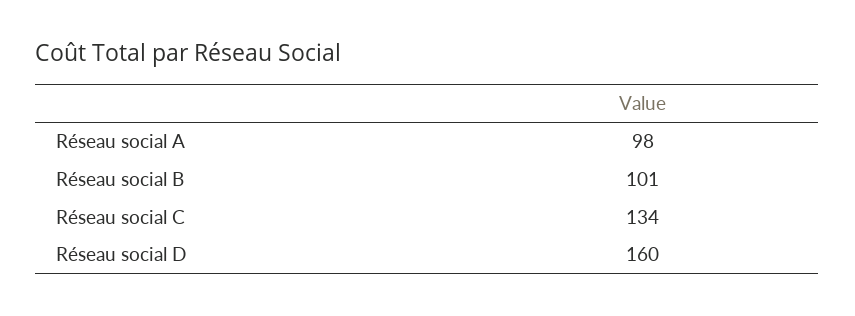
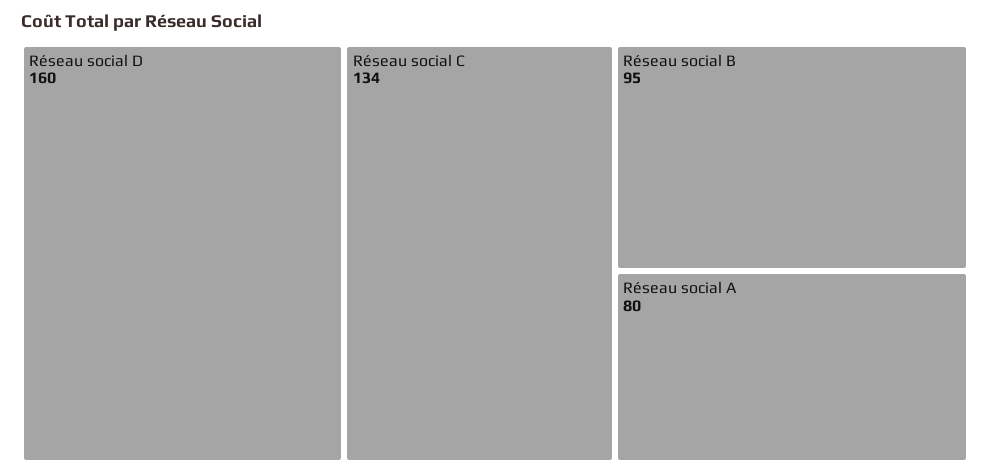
  {
-   "Réseau social A": 98,
+   "Réseau social A": 80,
-   "Réseau social B": 101,
+   "Réseau social B": 95,
    "Réseau social C": 134,
    "Réseau social D": 160
  }

